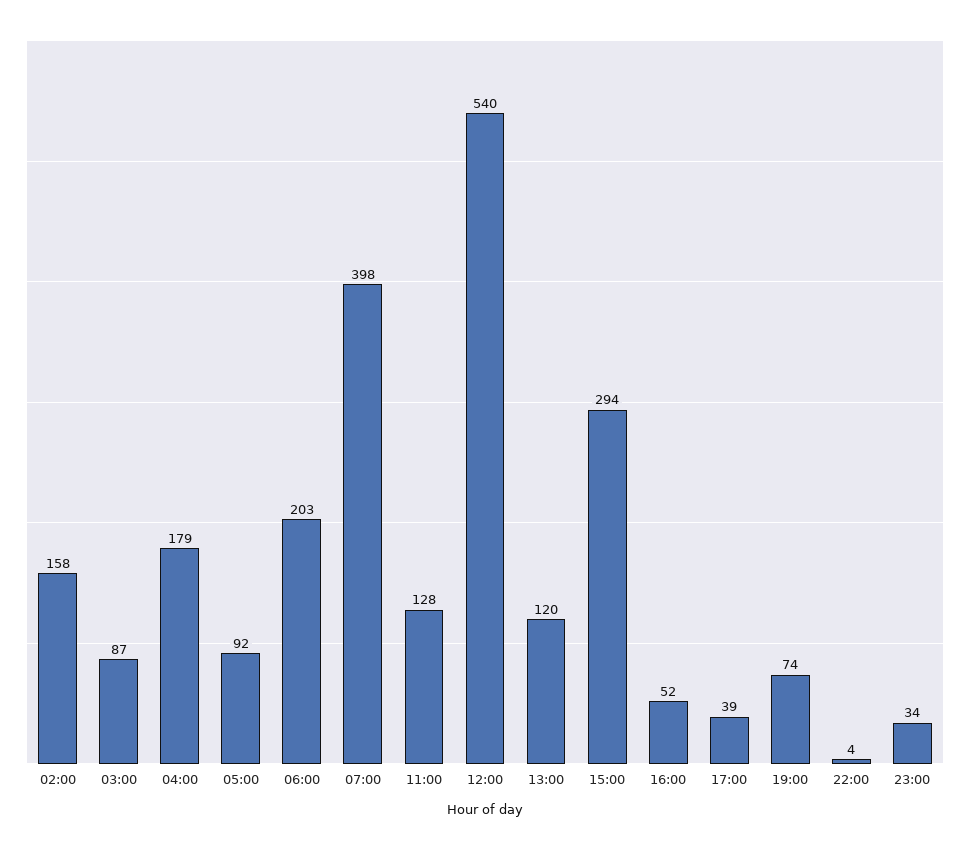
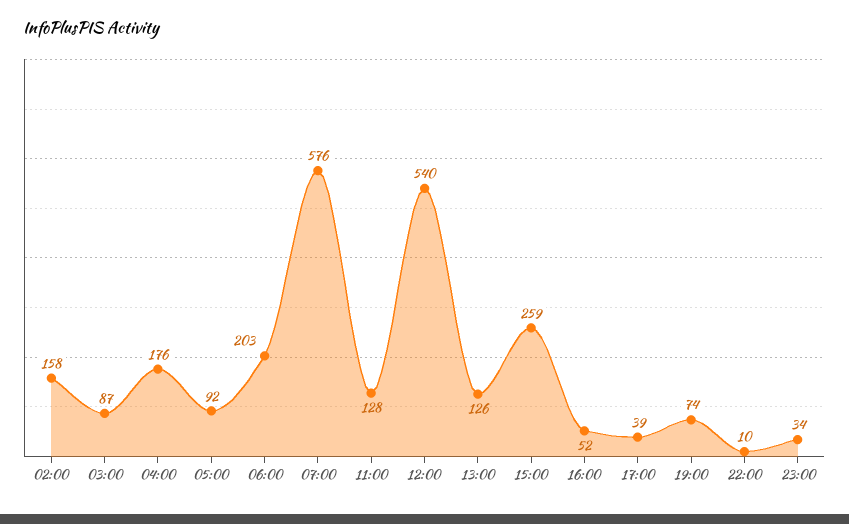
  {
    "02:00": 158,
    "03:00": 87,
-   "04:00": 179,
+   "04:00": 176,
    "05:00": 92,
    "06:00": 203,
-   "07:00": 398,
+   "07:00": 576,
    "11:00": 128,
    "12:00": 540,
-   "13:00": 120,
+   "13:00": 126,
-   "15:00": 294,
+   "15:00": 259,
    "16:00": 52,
    "17:00": 39,
    "19:00": 74,
-   "22:00": 4,
+   "22:00": 10,
    "23:00": 34
  }

